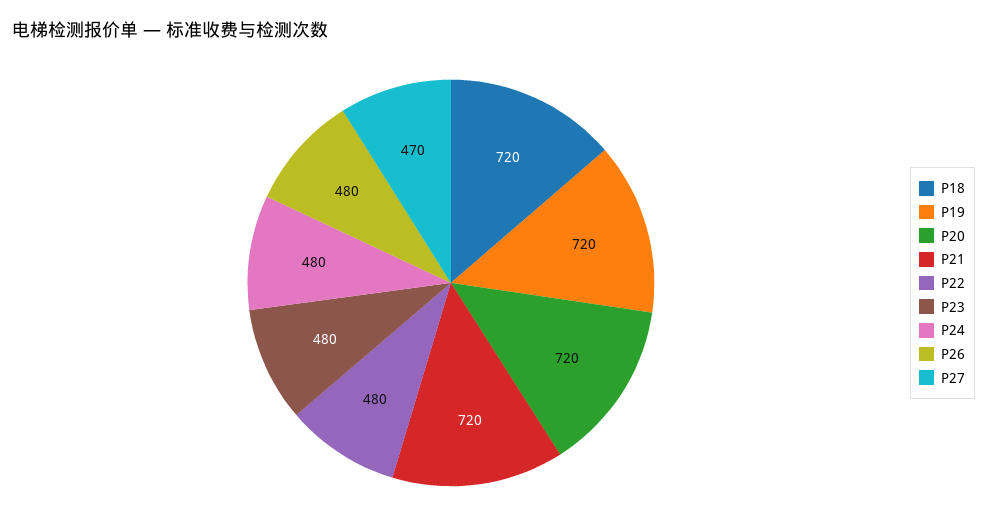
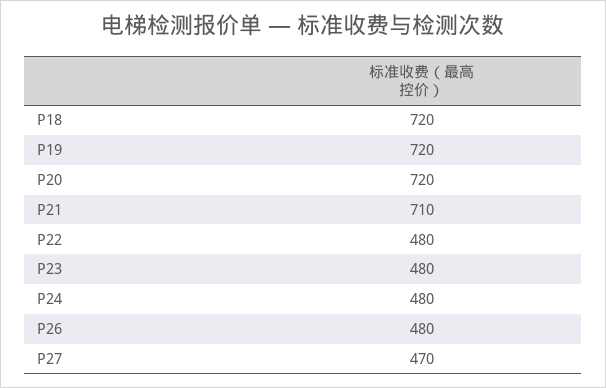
  {
    "P18": 720,
    "P19": 720,
    "P20": 720,
-   "P21": 720,
+   "P21": 710,
    "P22": 480,
    "P23": 480,
    "P24": 480,
    "P26": 480,
    "P27": 470
  }

